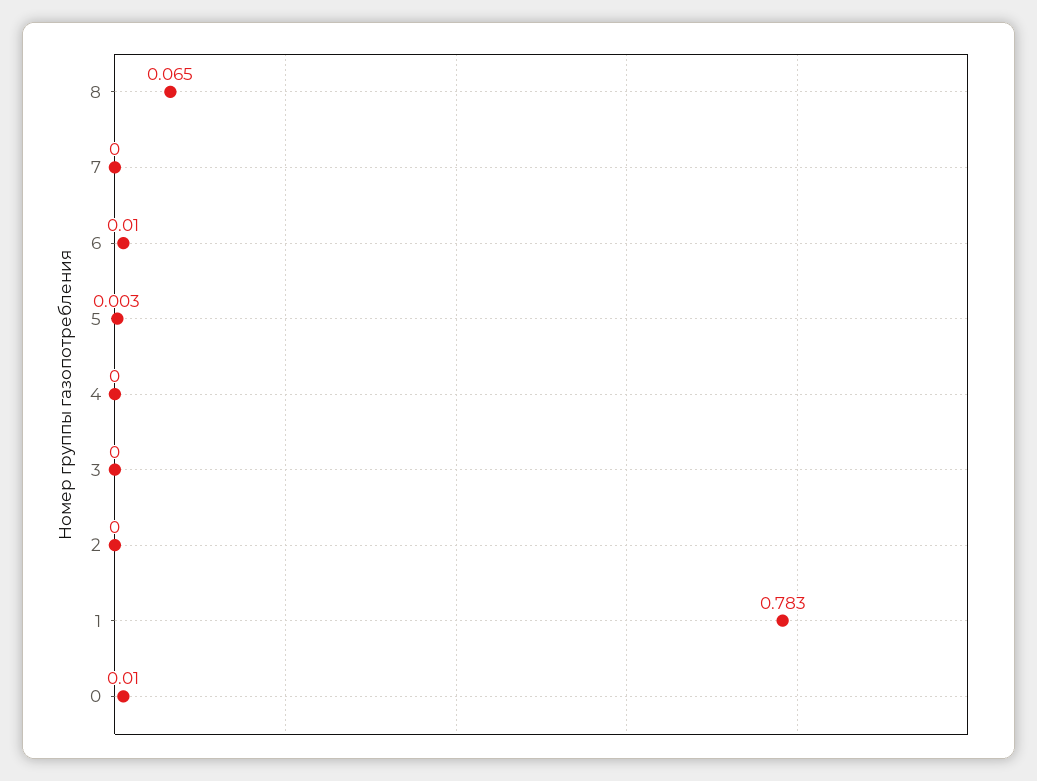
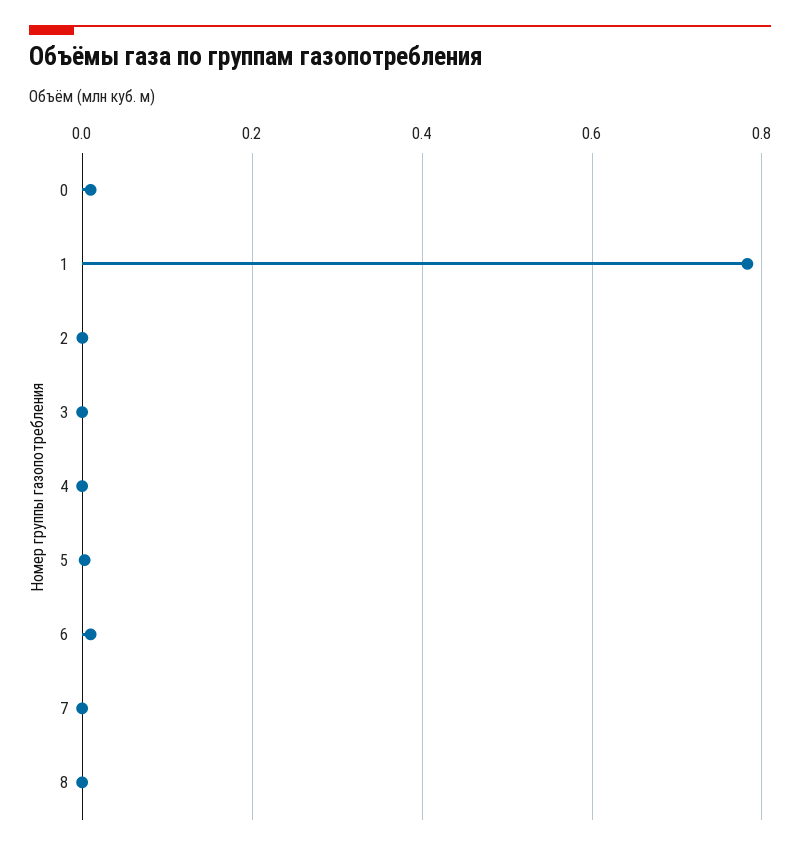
  {
-   "8": 0.065,
+   "8": 0,
    "7": 0,
    "6": 0.01,
    "5": 0.003,
    "4": 0,
    "3": 0,
    "2": 0,
    "1": 0.783,
    "0": 0.01
  }

